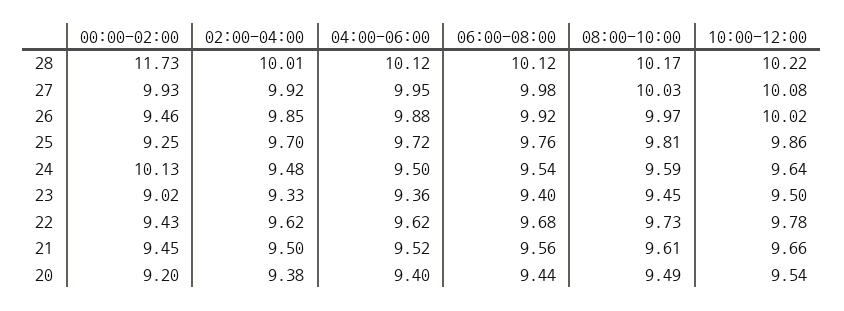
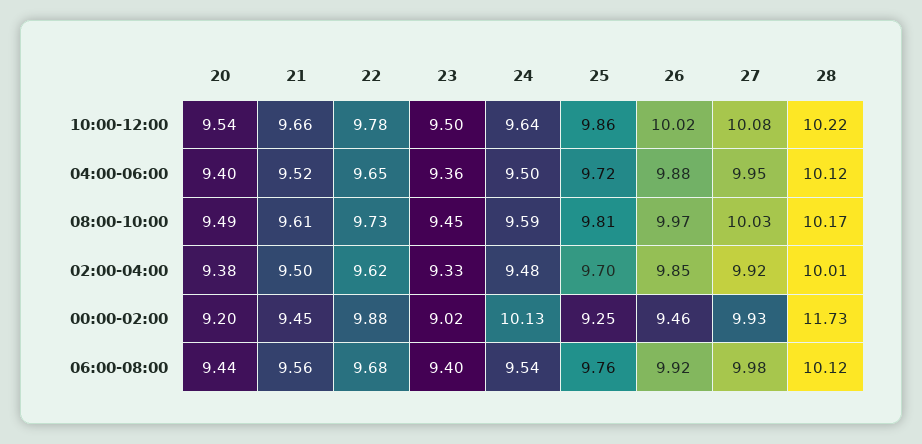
  {
    "00:00-02:00": {
      "28": 11.73,
      "27": 9.93,
      "26": 9.46,
      "25": 9.25,
      "24": 10.13,
      "23": 9.02,
-     "22": 9.43,
+     "22": 9.88,
      "21": 9.45,
      "20": 9.2
    },
    "02:00-04:00": {
      "28": 10.01,
      "27": 9.92,
      "26": 9.85,
      "25": 9.7,
      "24": 9.48,
      "23": 9.33,
      "22": 9.62,
      "21": 9.5,
      "20": 9.38
    },
    "04:00-06:00": {
      "28": 10.12,
      "27": 9.95,
      "26": 9.88,
      "25": 9.72,
      "24": 9.5,
      "23": 9.36,
-     "22": 9.62,
+     "22": 9.65,
      "21": 9.52,
      "20": 9.4
    },
    "06:00-08:00": {
      "28": 10.12,
      "27": 9.98,
      "26": 9.92,
      "25": 9.76,
      "24": 9.54,
      "23": 9.4,
      "22": 9.68,
      "21": 9.56,
      "20": 9.44
    },
    "08:00-10:00": {
      "28": 10.17,
      "27": 10.03,
      "26": 9.97,
      "25": 9.81,
      "24": 9.59,
      "23": 9.45,
      "22": 9.73,
      "21": 9.61,
      "20": 9.49
    },
    "10:00-12:00": {
      "28": 10.22,
      "27": 10.08,
      "26": 10.02,
      "25": 9.86,
      "24": 9.64,
      "23": 9.5,
      "22": 9.78,
      "21": 9.66,
      "20": 9.54
    }
  }

